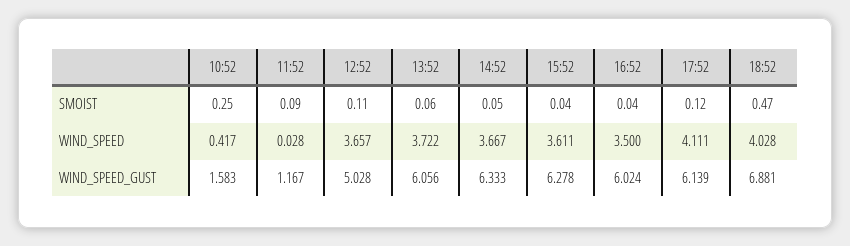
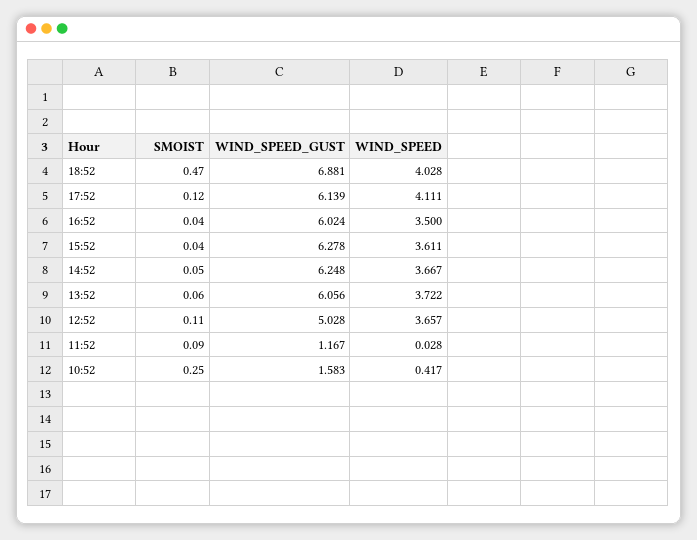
  {
    "10:52": {
      "SMOIST": 0.25,
      "WIND_SPEED": 0.417,
      "WIND_SPEED_GUST": 1.583
    },
    "11:52": {
      "SMOIST": 0.09,
      "WIND_SPEED": 0.028,
      "WIND_SPEED_GUST": 1.167
    },
    "12:52": {
      "SMOIST": 0.11,
      "WIND_SPEED": 3.657,
      "WIND_SPEED_GUST": 5.028
    },
    "13:52": {
      "SMOIST": 0.06,
      "WIND_SPEED": 3.722,
      "WIND_SPEED_GUST": 6.056
    },
    "14:52": {
      "SMOIST": 0.05,
      "WIND_SPEED": 3.667,
-     "WIND_SPEED_GUST": 6.333
+     "WIND_SPEED_GUST": 6.248
    },
    "15:52": {
      "SMOIST": 0.04,
      "WIND_SPEED": 3.611,
      "WIND_SPEED_GUST": 6.278
    },
    "16:52": {
      "SMOIST": 0.04,
      "WIND_SPEED": 3.5,
      "WIND_SPEED_GUST": 6.024
    },
    "17:52": {
      "SMOIST": 0.12,
      "WIND_SPEED": 4.111,
      "WIND_SPEED_GUST": 6.139
    },
    "18:52": {
      "SMOIST": 0.47,
      "WIND_SPEED": 4.028,
      "WIND_SPEED_GUST": 6.881
    }
  }

